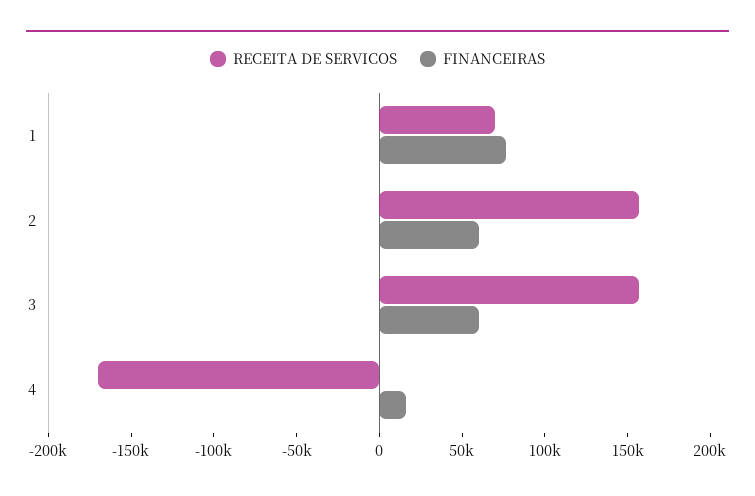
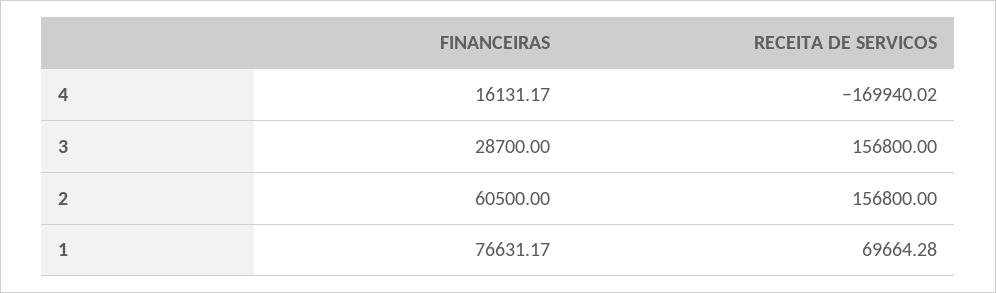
  {
    "RECEITA DE SERVICOS": {
      "1": 69664.28,
      "2": 156800,
      "3": 156800,
      "4": -169940.02
    },
    "FINANCEIRAS": {
      "1": 76631.17,
      "2": 60500,
-     "3": 60000,
+     "3": 28700,
      "4": 16131.17
    }
  }

